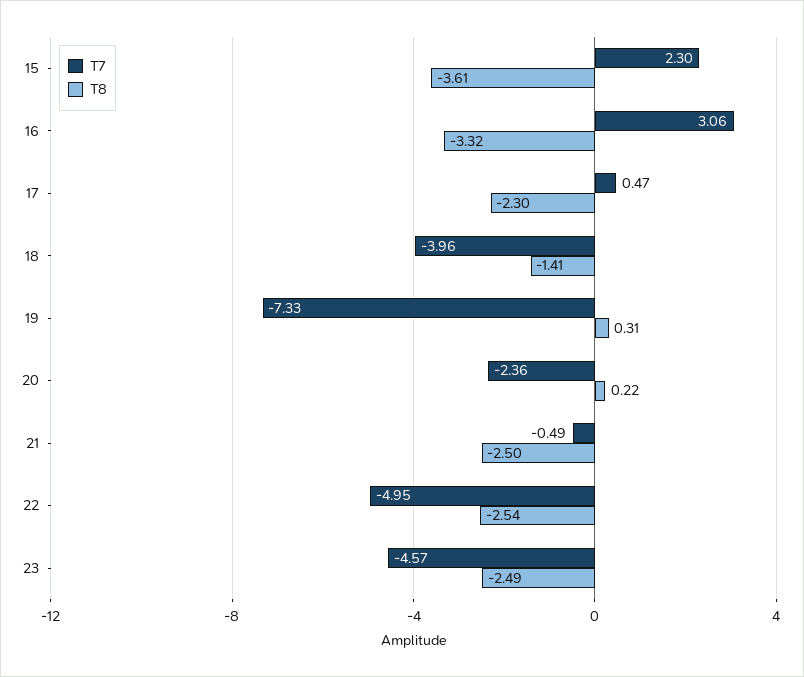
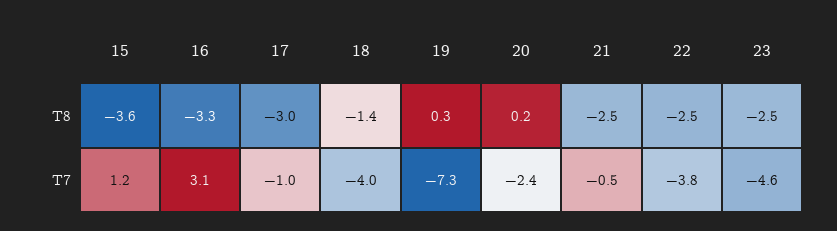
  {
    "T7": {
-     "15": 2.3,
+     "15": 1.2,
      "16": 3.06,
-     "17": 0.47,
+     "17": -1,
      "18": -3.96,
      "19": -7.33,
      "20": -2.36,
      "21": -0.49,
-     "22": -4.95,
+     "22": -3.8,
      "23": -4.57
    },
    "T8": {
      "15": -3.61,
      "16": -3.32,
-     "17": -2.3,
+     "17": -3,
      "18": -1.41,
      "19": 0.31,
      "20": 0.22,
      "21": -2.5,
      "22": -2.54,
      "23": -2.49
    }
  }

